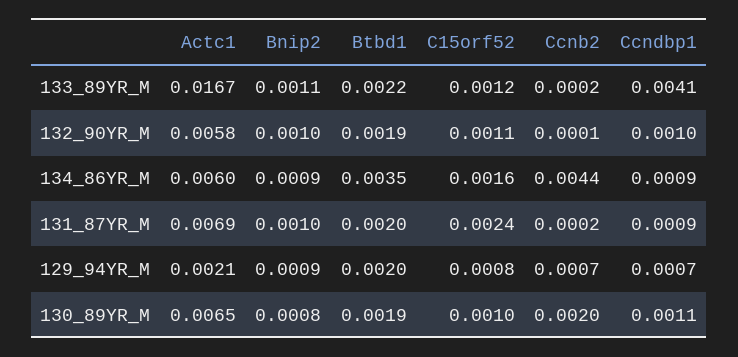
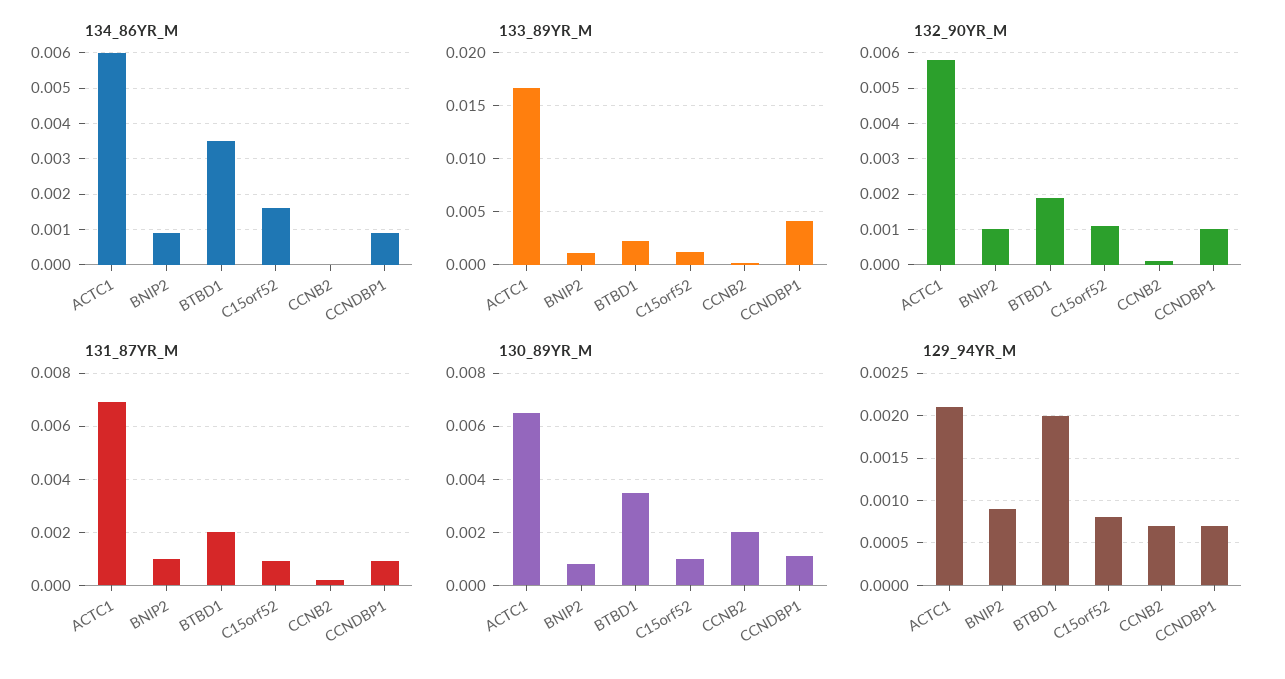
  {
    "133_89YR_M": {
      "Actc1": 0.0167,
      "Bnip2": 0.0011,
      "Btbd1": 0.0022,
      "C15orf52": 0.0012,
      "Ccnb2": 0.0002,
      "Ccndbp1": 0.0041
    },
    "132_90YR_M": {
      "Actc1": 0.0058,
      "Bnip2": 0.001,
      "Btbd1": 0.0019,
      "C15orf52": 0.0011,
      "Ccnb2": 0.0001,
      "Ccndbp1": 0.001
    },
    "134_86YR_M": {
      "Actc1": 0.006,
      "Bnip2": 0.0009,
      "Btbd1": 0.0035,
      "C15orf52": 0.0016,
-     "Ccnb2": 0.0044,
+     "Ccnb2": 0,
      "Ccndbp1": 0.0009
    },
    "131_87YR_M": {
      "Actc1": 0.0069,
      "Bnip2": 0.001,
      "Btbd1": 0.002,
-     "C15orf52": 0.0024,
+     "C15orf52": 0.001,
      "Ccnb2": 0.0002,
      "Ccndbp1": 0.0009
    },
    "129_94YR_M": {
      "Actc1": 0.0021,
      "Bnip2": 0.0009,
      "Btbd1": 0.002,
      "C15orf52": 0.0008,
      "Ccnb2": 0.0007,
      "Ccndbp1": 0.0007
    },
    "130_89YR_M": {
      "Actc1": 0.0065,
      "Bnip2": 0.0008,
-     "Btbd1": 0.0019,
+     "Btbd1": 0.0035,
      "C15orf52": 0.001,
      "Ccnb2": 0.002,
      "Ccndbp1": 0.0011
    }
  }

